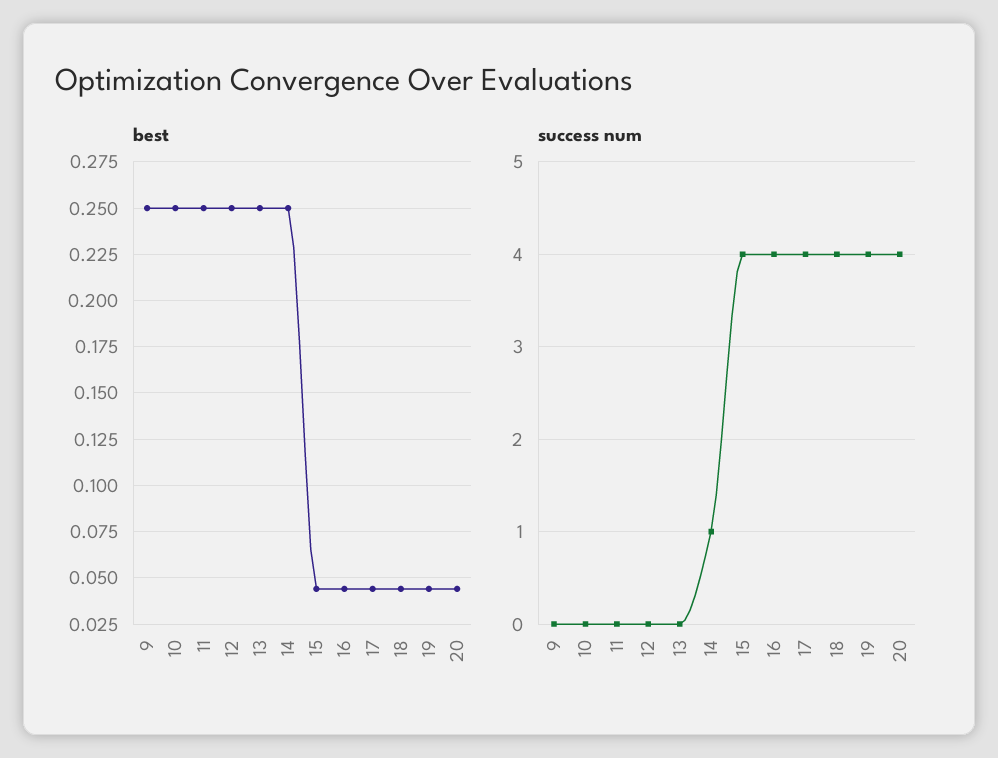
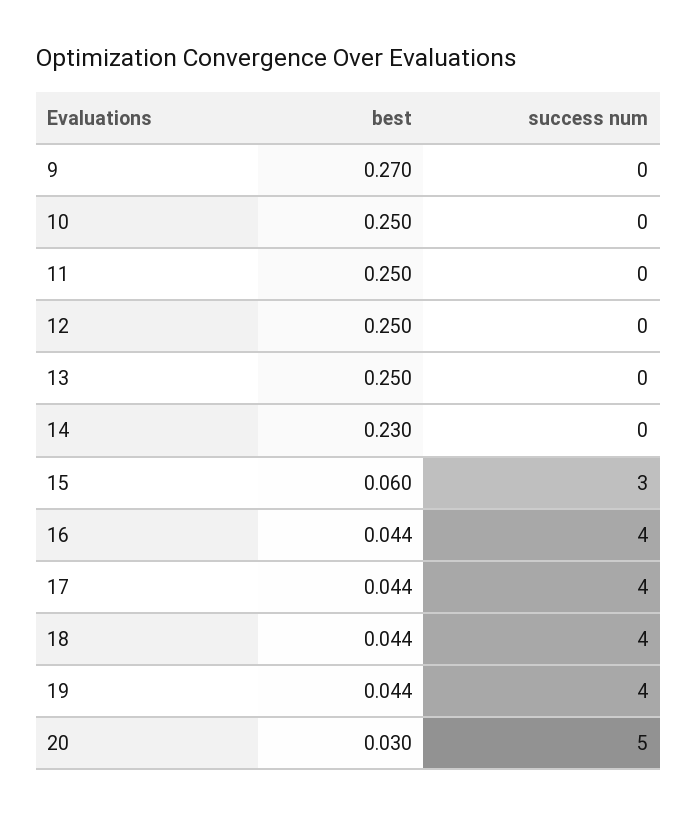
  {
    "best": {
-     "9": 0.25,
+     "9": 0.27,
      "10": 0.25,
      "11": 0.25,
      "12": 0.25,
      "13": 0.25,
-     "14": 0.25,
+     "14": 0.23,
-     "15": 0.045,
+     "15": 0.06,
      "16": 0.044,
      "17": 0.044,
      "18": 0.044,
      "19": 0.044,
-     "20": 0.045
+     "20": 0.03
    },
    "success num": {
      "9": 0,
      "10": 0,
      "11": 0,
      "12": 0,
      "13": 0,
-     "14": 1,
+     "14": 0,
-     "15": 4,
+     "15": 3,
      "16": 4,
      "17": 4,
      "18": 4,
      "19": 4,
-     "20": 4
+     "20": 5
    }
  }

